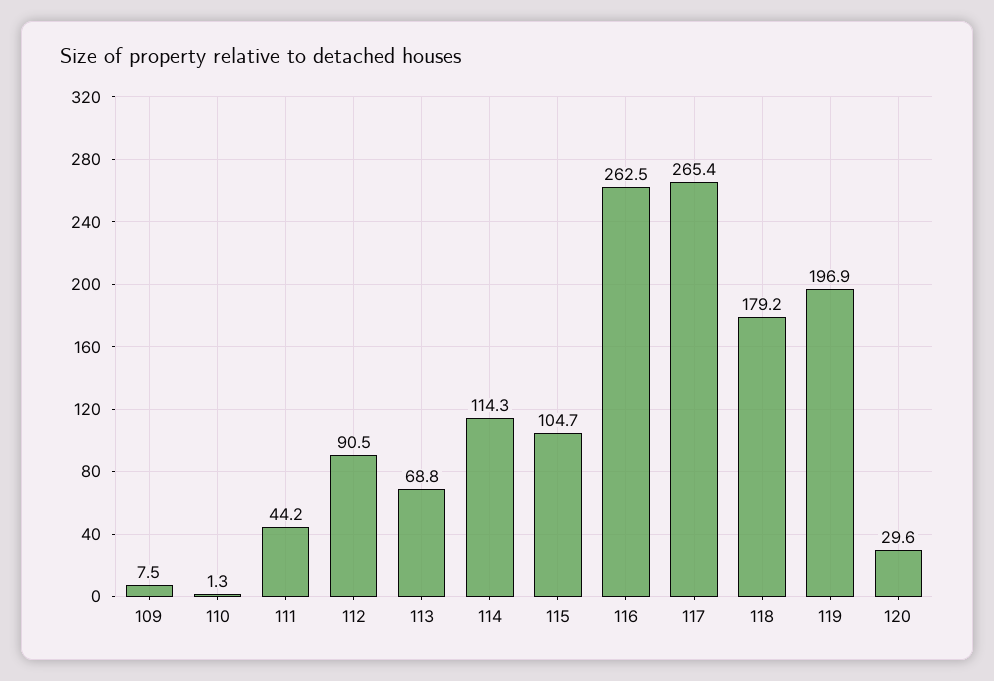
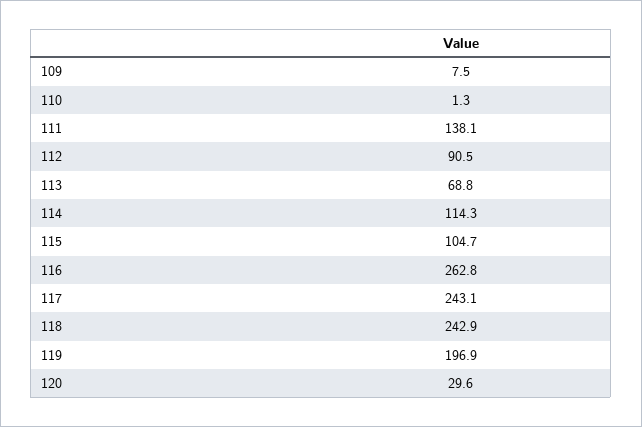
  {
    "109": 7.5,
    "110": 1.3,
-   "111": 44.2,
+   "111": 138.1,
    "112": 90.5,
    "113": 68.8,
    "114": 114.3,
    "115": 104.7,
-   "116": 262.5,
+   "116": 262.8,
-   "117": 265.4,
+   "117": 243.1,
-   "118": 179.2,
+   "118": 242.9,
    "119": 196.9,
    "120": 29.6
  }

